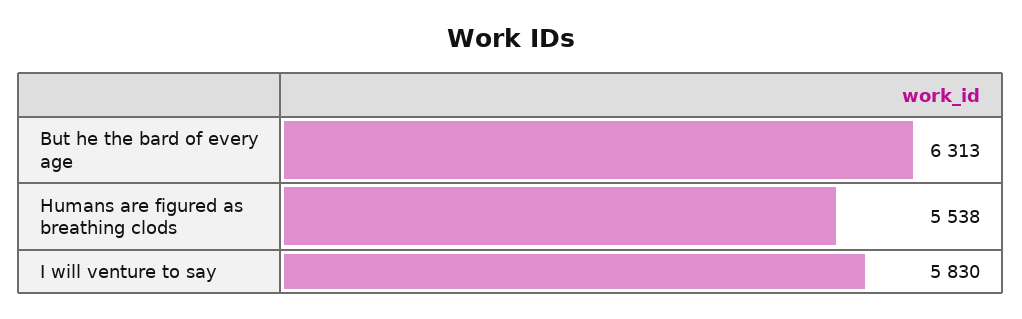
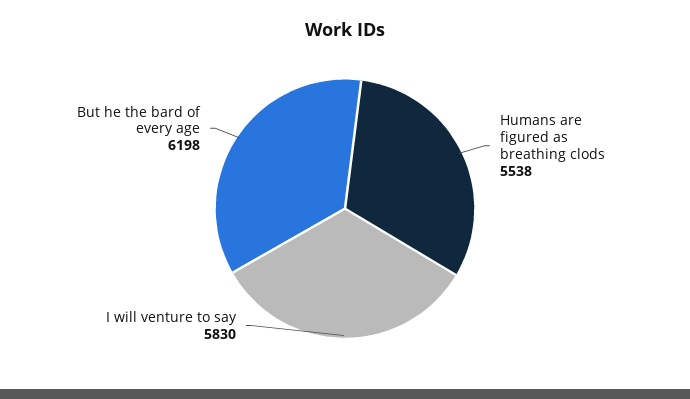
  {
-   "But he the bard of every age": 6313,
+   "But he the bard of every age": 6198,
    "Humans are figured as breathing clods": 5538,
    "I will venture to say": 5830
  }

